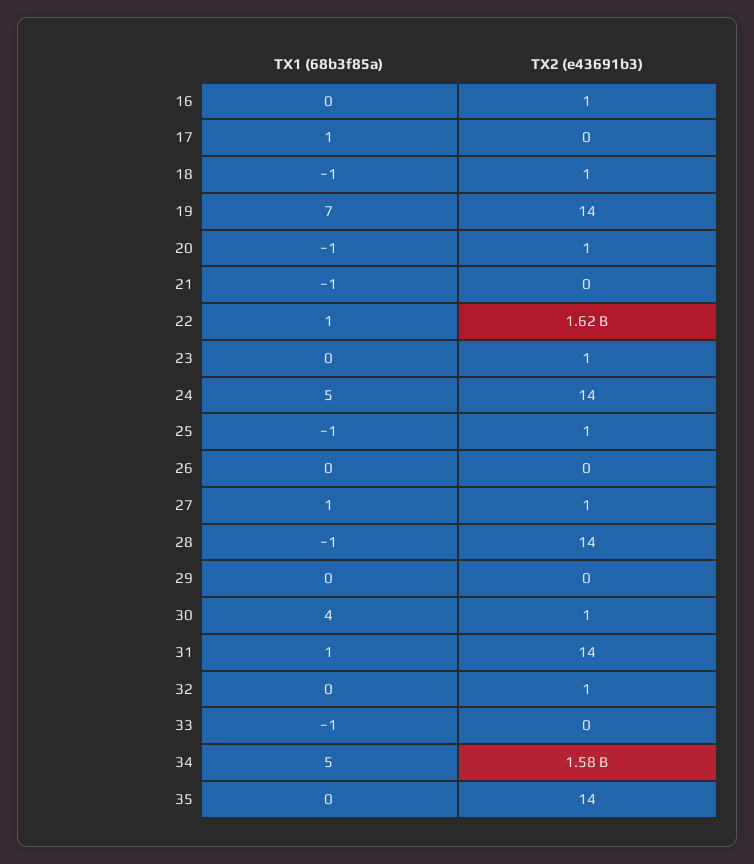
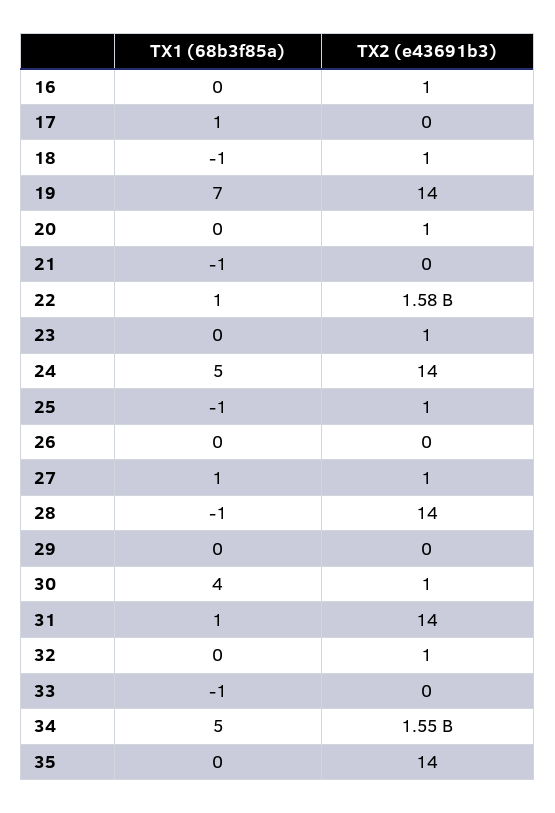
  {
    "TX1 (68b3f85a)": {
      "16": 0,
      "17": 1,
      "18": -1,
      "19": 7,
-     "20": -1,
+     "20": 0,
      "21": -1,
      "22": 1,
      "23": 0,
      "24": 5,
      "25": -1,
      "26": 0,
      "27": 1,
      "28": -1,
      "29": 0,
      "30": 4,
      "31": 1,
      "32": 0,
      "33": -1,
      "34": 5,
      "35": 0
    },
    "TX2 (e43691b3)": {
      "16": 1,
      "17": 0,
      "18": 1,
      "19": 14,
      "20": 1,
      "21": 0,
-     "22": 1620000000,
+     "22": 1580000000,
      "23": 1,
      "24": 14,
      "25": 1,
      "26": 0,
      "27": 1,
      "28": 14,
      "29": 0,
      "30": 1,
      "31": 14,
      "32": 1,
      "33": 0,
-     "34": 1580000000,
+     "34": 1550000000,
      "35": 14
    }
  }

